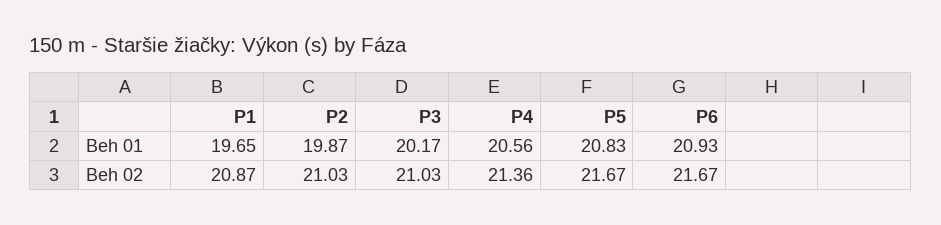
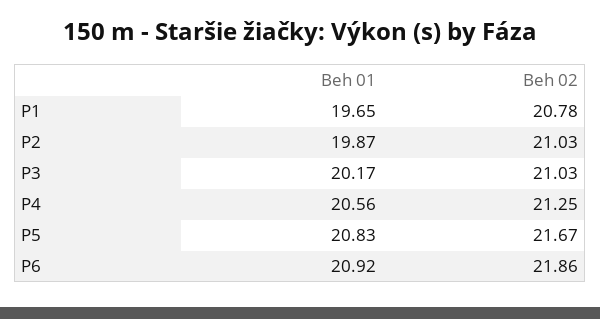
  {
    "P1": {
      "Beh 01": 19.65,
-     "Beh 02": 20.87
+     "Beh 02": 20.78
    },
    "P2": {
      "Beh 01": 19.87,
      "Beh 02": 21.03
    },
    "P3": {
      "Beh 01": 20.17,
      "Beh 02": 21.03
    },
    "P4": {
      "Beh 01": 20.56,
-     "Beh 02": 21.36
+     "Beh 02": 21.25
    },
    "P5": {
      "Beh 01": 20.83,
      "Beh 02": 21.67
    },
    "P6": {
-     "Beh 01": 20.93,
+     "Beh 01": 20.92,
-     "Beh 02": 21.67
+     "Beh 02": 21.86
    }
  }

